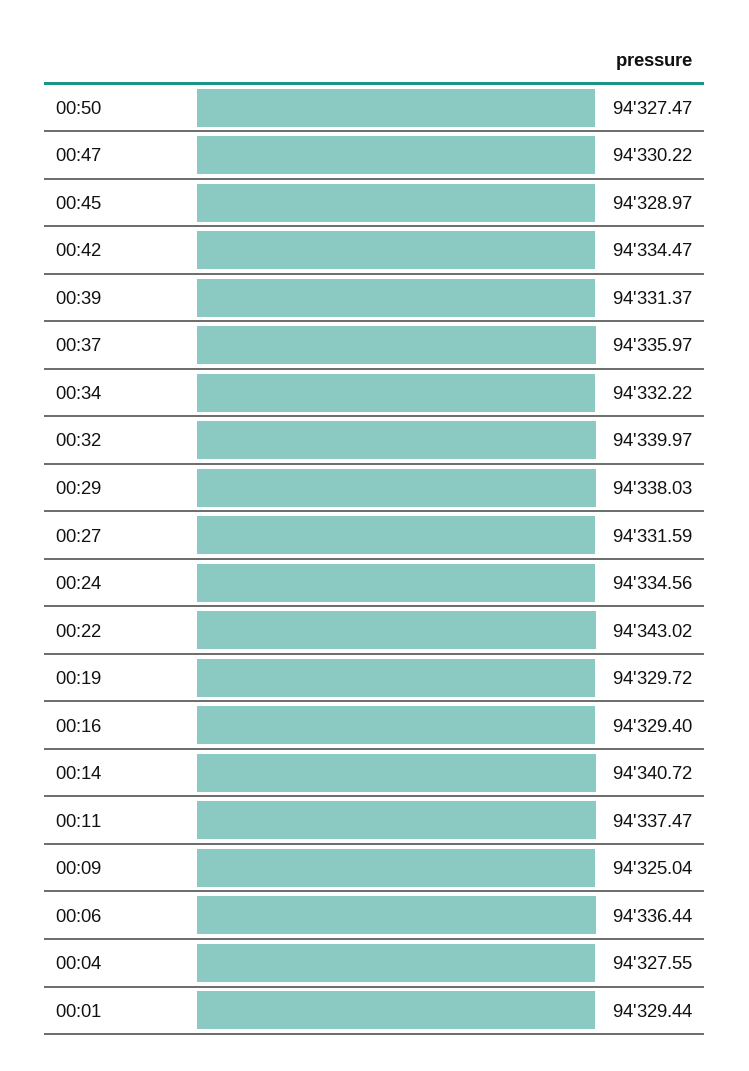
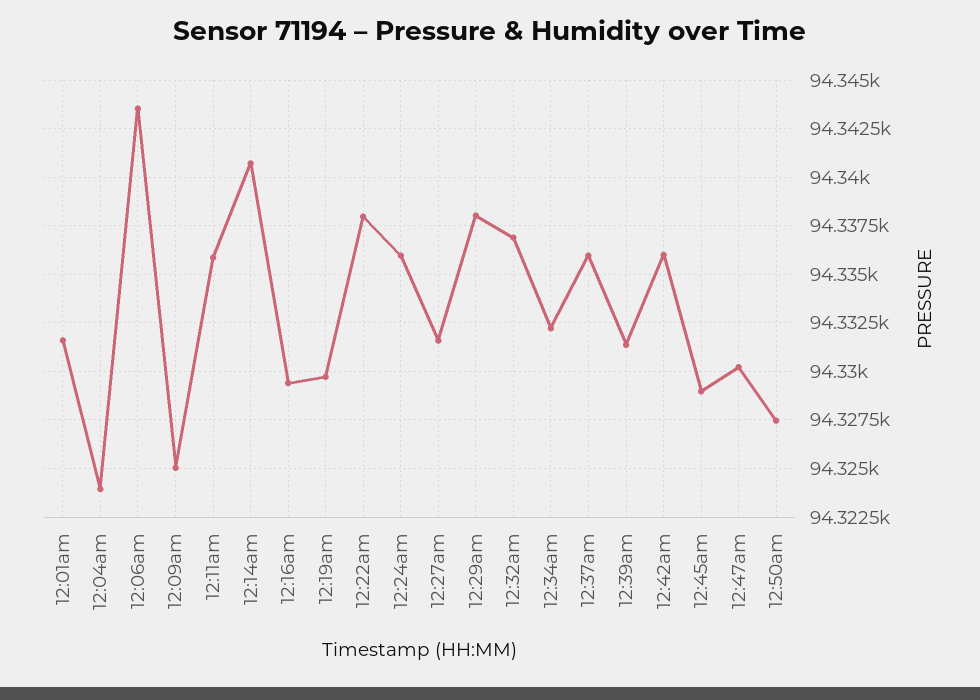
  {
    "00:50": 94327.47,
    "00:47": 94330.22,
    "00:45": 94328.97,
-   "00:42": 94334.47,
+   "00:42": 94336,
    "00:39": 94331.37,
    "00:37": 94335.97,
    "00:34": 94332.22,
-   "00:32": 94339.97,
+   "00:32": 94337,
    "00:29": 94338.03,
    "00:27": 94331.59,
-   "00:24": 94334.56,
+   "00:24": 94336,
-   "00:22": 94343.02,
+   "00:22": 94338,
    "00:19": 94329.72,
    "00:16": 94329.4,
    "00:14": 94340.72,
-   "00:11": 94337.47,
+   "00:11": 94336,
    "00:09": 94325.04,
-   "00:06": 94336.44,
+   "00:06": 94343.5,
-   "00:04": 94327.55,
+   "00:04": 94324,
-   "00:01": 94329.44
+   "00:01": 94331.5
  }

